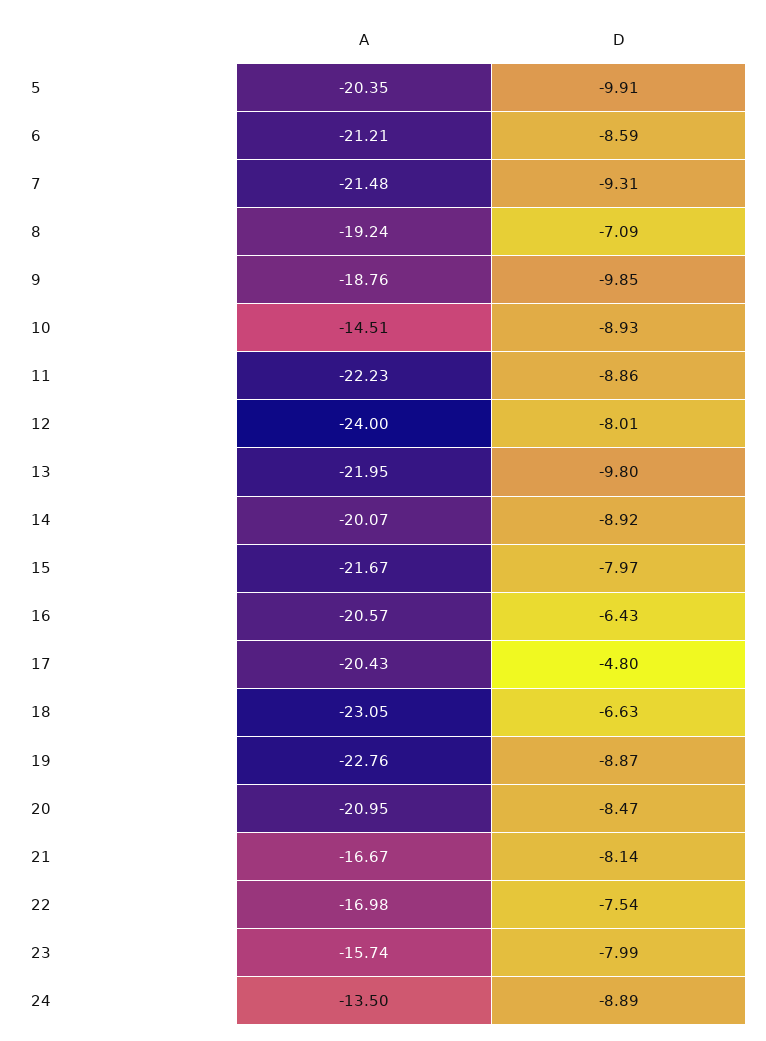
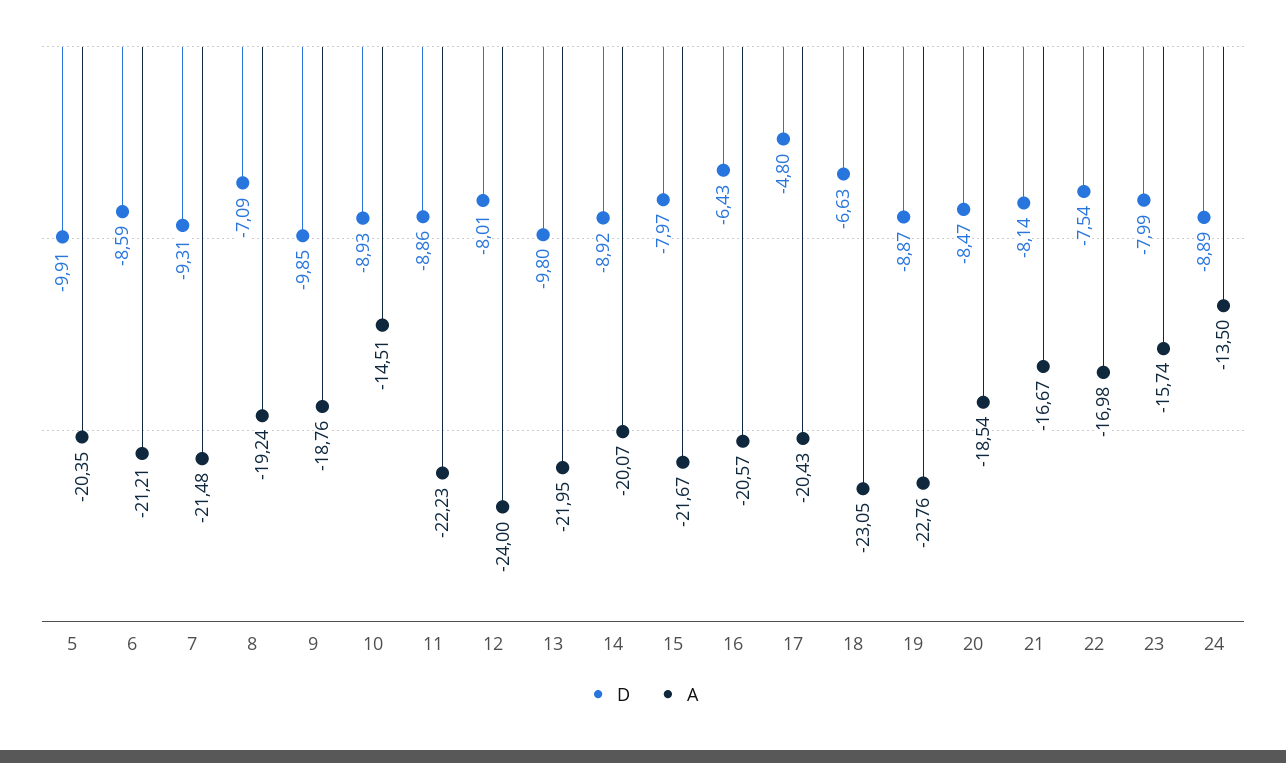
  {
    "A": {
      "5": -20.35,
      "6": -21.21,
      "7": -21.48,
      "8": -19.24,
      "9": -18.76,
      "10": -14.51,
      "11": -22.23,
      "12": -24,
      "13": -21.95,
      "14": -20.07,
      "15": -21.67,
      "16": -20.57,
      "17": -20.43,
      "18": -23.05,
      "19": -22.76,
-     "20": -20.95,
+     "20": -18.54,
      "21": -16.67,
      "22": -16.98,
      "23": -15.74,
      "24": -13.5
    },
    "D": {
      "5": -9.91,
      "6": -8.59,
      "7": -9.31,
      "8": -7.09,
      "9": -9.85,
      "10": -8.93,
      "11": -8.86,
      "12": -8.01,
      "13": -9.8,
      "14": -8.92,
      "15": -7.97,
      "16": -6.43,
      "17": -4.8,
      "18": -6.63,
      "19": -8.87,
      "20": -8.47,
      "21": -8.14,
      "22": -7.54,
      "23": -7.99,
      "24": -8.89
    }
  }

